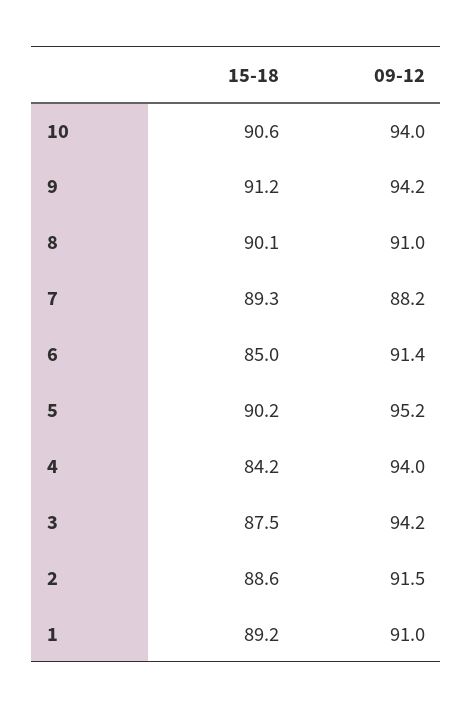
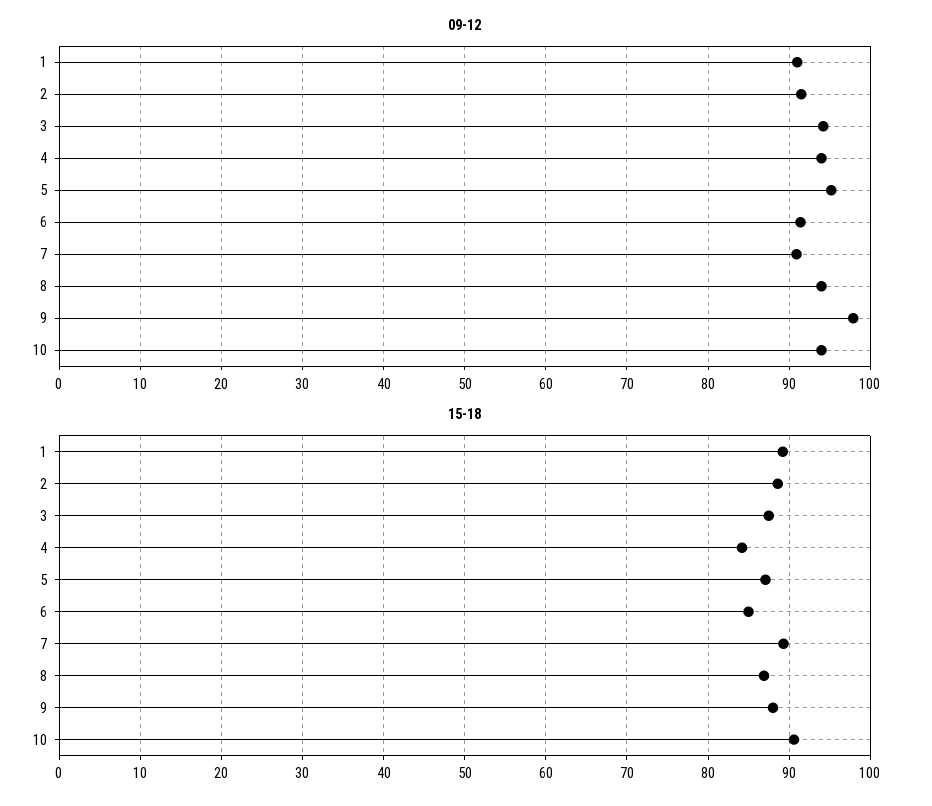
  {
    "15-18": {
      "10": 90.6,
-     "9": 91.2,
+     "9": 88,
-     "8": 90.1,
+     "8": 87,
      "7": 89.3,
      "6": 85,
-     "5": 90.2,
+     "5": 87,
      "4": 84.2,
      "3": 87.5,
      "2": 88.6,
      "1": 89.2
    },
    "09-12": {
      "10": 94,
-     "9": 94.2,
+     "9": 98,
-     "8": 91,
+     "8": 94,
-     "7": 88.2,
+     "7": 91,
      "6": 91.4,
      "5": 95.2,
      "4": 94,
      "3": 94.2,
      "2": 91.5,
      "1": 91
    }
  }

